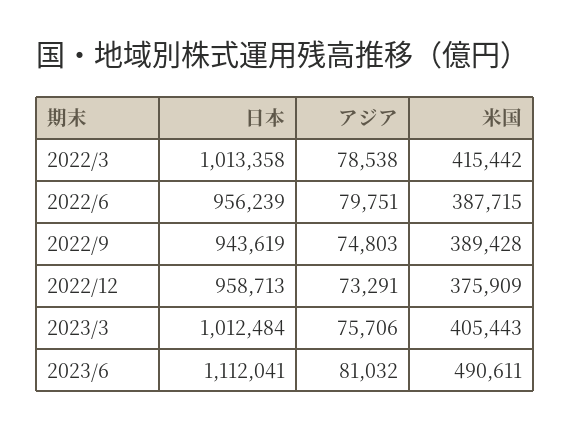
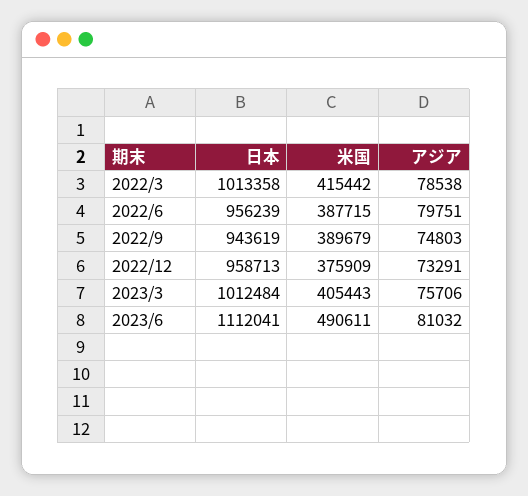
  {
    "日本": {
      "2022/3": 1013358,
      "2022/6": 956239,
      "2022/9": 943619,
      "2022/12": 958713,
      "2023/3": 1012484,
      "2023/6": 1112041
    },
    "アジア": {
      "2022/3": 78538,
      "2022/6": 79751,
      "2022/9": 74803,
      "2022/12": 73291,
      "2023/3": 75706,
      "2023/6": 81032
    },
    "米国": {
      "2022/3": 415442,
      "2022/6": 387715,
-     "2022/9": 389428,
+     "2022/9": 389679,
      "2022/12": 375909,
      "2023/3": 405443,
      "2023/6": 490611
    }
  }

